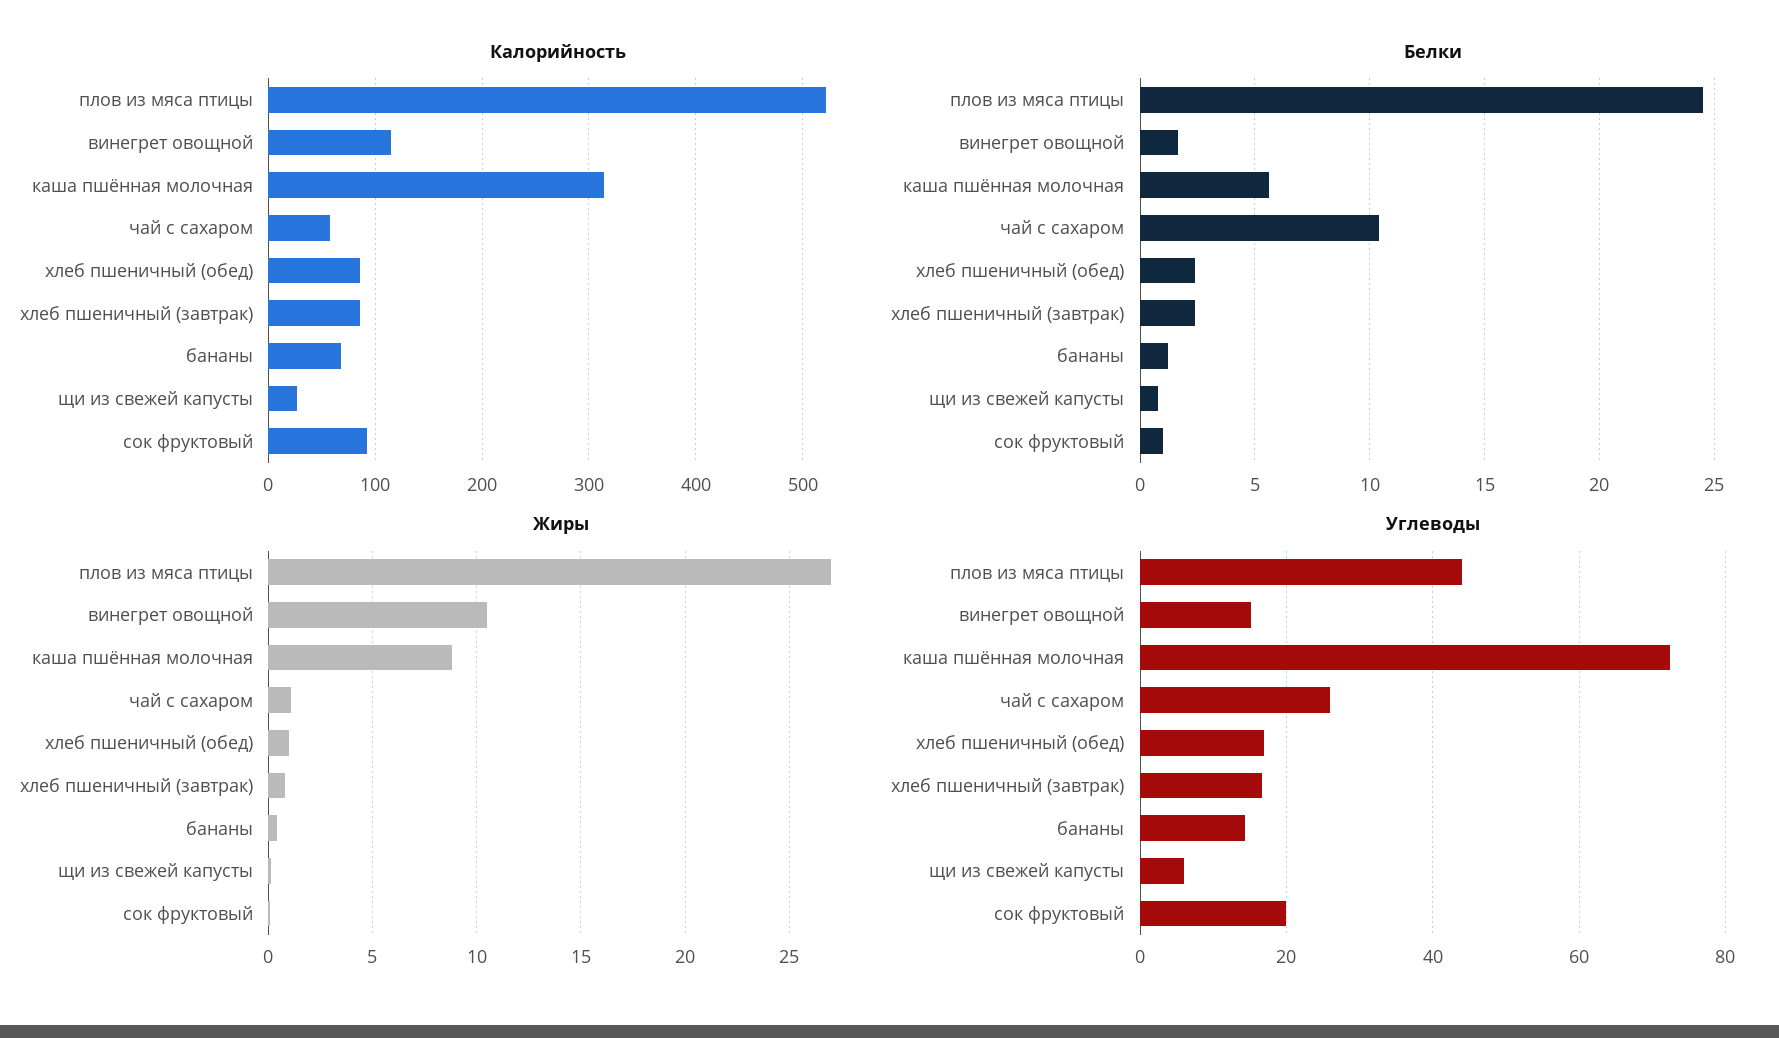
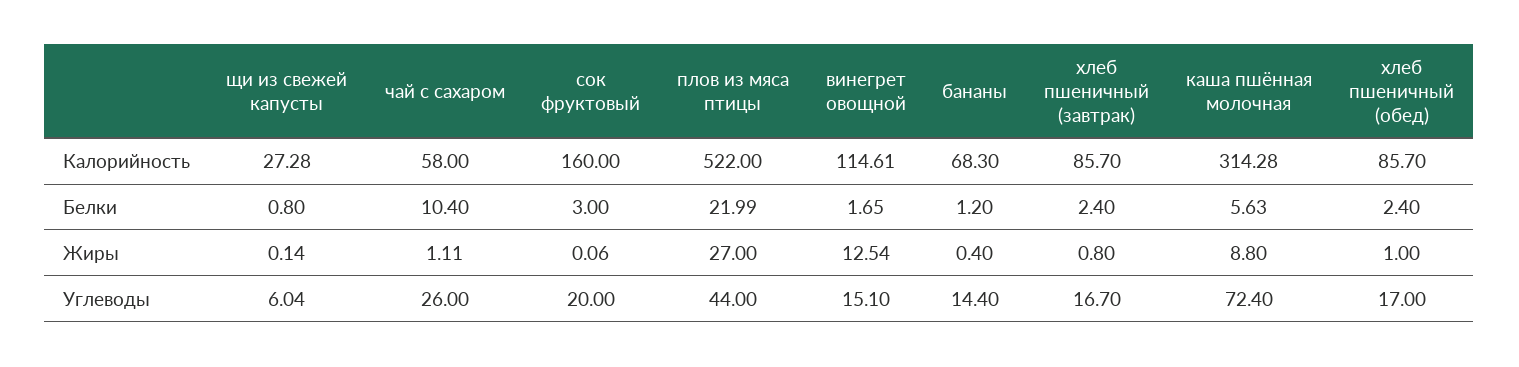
  {
    "Калорийность": {
      "плов из мяса птицы": 522,
      "винегрет овощной": 114.61,
      "каша пшённая молочная": 314.28,
      "чай с сахаром": 58,
      "хлеб пшеничный (обед)": 85.7,
      "хлеб пшеничный (завтрак)": 85.7,
      "бананы": 68.3,
      "щи из свежей капусты": 27.28,
-     "сок фруктовый": 90
+     "сок фруктовый": 160
    },
    "Белки": {
-     "плов из мяса птицы": 24.5,
+     "плов из мяса птицы": 21.99,
      "винегрет овощной": 1.65,
      "каша пшённая молочная": 5.63,
      "чай с сахаром": 10.4,
      "хлеб пшеничный (обед)": 2.4,
      "хлеб пшеничный (завтрак)": 2.4,
      "бананы": 1.2,
      "щи из свежей капусты": 0.8,
-     "сок фруктовый": 1
+     "сок фруктовый": 3
    },
    "Жиры": {
      "плов из мяса птицы": 27,
-     "винегрет овощной": 10.5,
+     "винегрет овощной": 12.54,
      "каша пшённая молочная": 8.8,
      "чай с сахаром": 1.11,
      "хлеб пшеничный (обед)": 1,
      "хлеб пшеничный (завтрак)": 0.8,
      "бананы": 0.4,
      "щи из свежей капусты": 0.14,
      "сок фруктовый": 0.06
    },
    "Углеводы": {
      "плов из мяса птицы": 44,
      "винегрет овощной": 15.1,
      "каша пшённая молочная": 72.4,
      "чай с сахаром": 26,
      "хлеб пшеничный (обед)": 17,
      "хлеб пшеничный (завтрак)": 16.7,
      "бананы": 14.4,
      "щи из свежей капусты": 6.04,
      "сок фруктовый": 20
    }
  }

